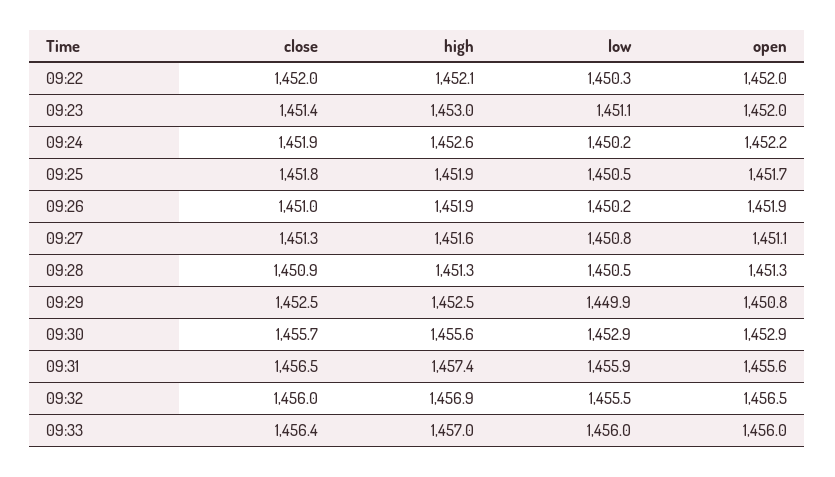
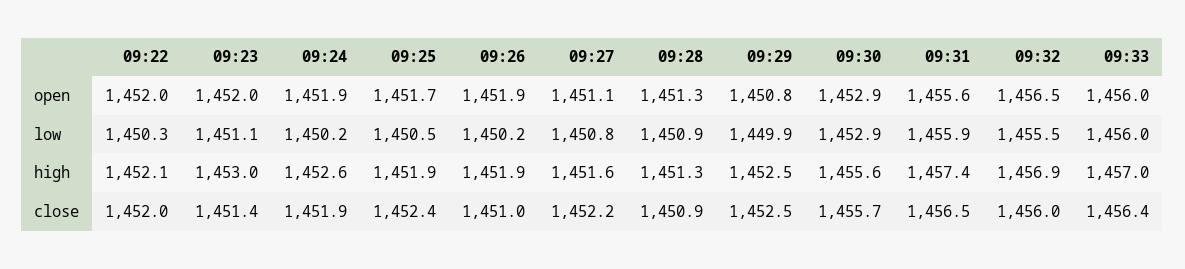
  {
    "close": {
      "09:22": 1452,
      "09:23": 1451.4,
      "09:24": 1451.9,
-     "09:25": 1451.8,
+     "09:25": 1452.4,
      "09:26": 1451,
-     "09:27": 1451.3,
+     "09:27": 1452.2,
      "09:28": 1450.9,
      "09:29": 1452.5,
      "09:30": 1455.7,
      "09:31": 1456.5,
      "09:32": 1456,
      "09:33": 1456.4
    },
    "high": {
      "09:22": 1452.1,
      "09:23": 1453,
      "09:24": 1452.6,
      "09:25": 1451.9,
      "09:26": 1451.9,
      "09:27": 1451.6,
      "09:28": 1451.3,
      "09:29": 1452.5,
      "09:30": 1455.6,
      "09:31": 1457.4,
      "09:32": 1456.9,
      "09:33": 1457
    },
    "low": {
      "09:22": 1450.3,
      "09:23": 1451.1,
      "09:24": 1450.2,
      "09:25": 1450.5,
      "09:26": 1450.2,
      "09:27": 1450.8,
-     "09:28": 1450.5,
+     "09:28": 1450.9,
      "09:29": 1449.9,
      "09:30": 1452.9,
      "09:31": 1455.9,
      "09:32": 1455.5,
      "09:33": 1456
    },
    "open": {
      "09:22": 1452,
      "09:23": 1452,
-     "09:24": 1452.2,
+     "09:24": 1451.9,
      "09:25": 1451.7,
      "09:26": 1451.9,
      "09:27": 1451.1,
      "09:28": 1451.3,
      "09:29": 1450.8,
      "09:30": 1452.9,
      "09:31": 1455.6,
      "09:32": 1456.5,
      "09:33": 1456
    }
  }

